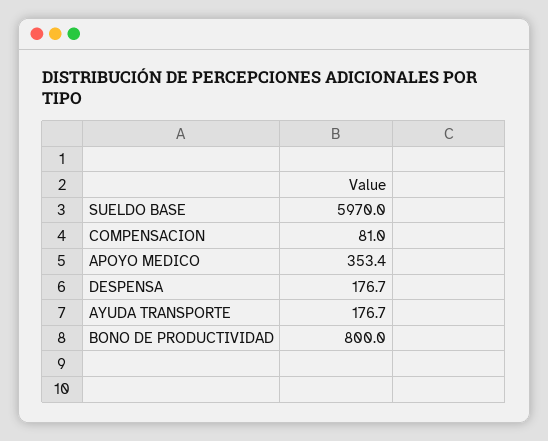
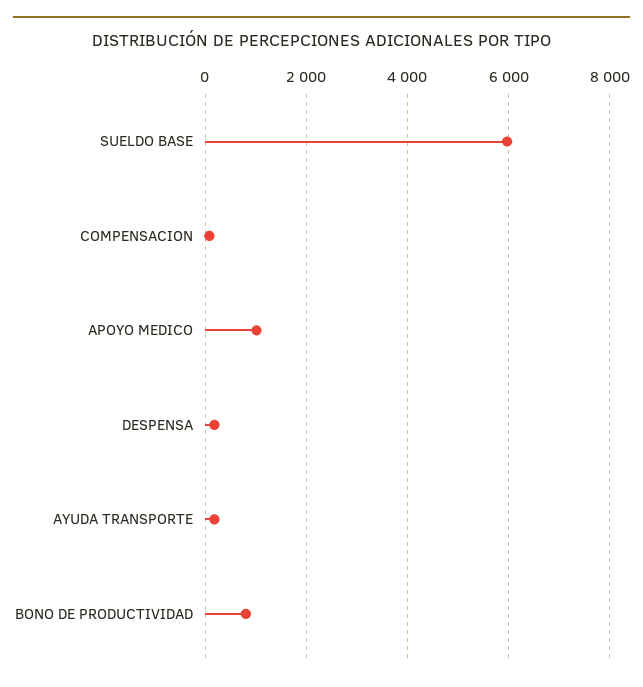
  {
    "SUELDO BASE": 5970,
    "COMPENSACION": 81,
-   "APOYO MEDICO": 353.4,
+   "APOYO MEDICO": 1000,
    "DESPENSA": 176.7,
    "AYUDA TRANSPORTE": 176.7,
    "BONO DE PRODUCTIVIDAD": 800
  }

